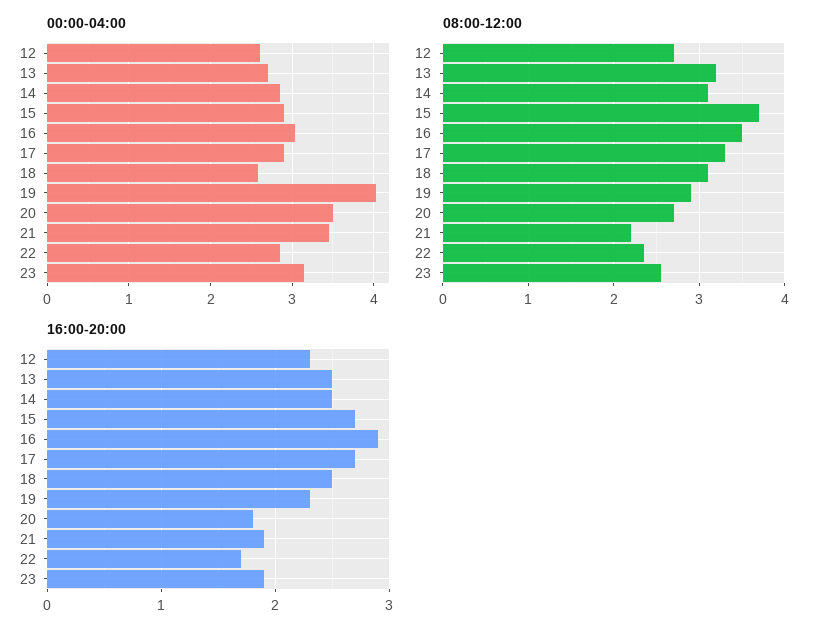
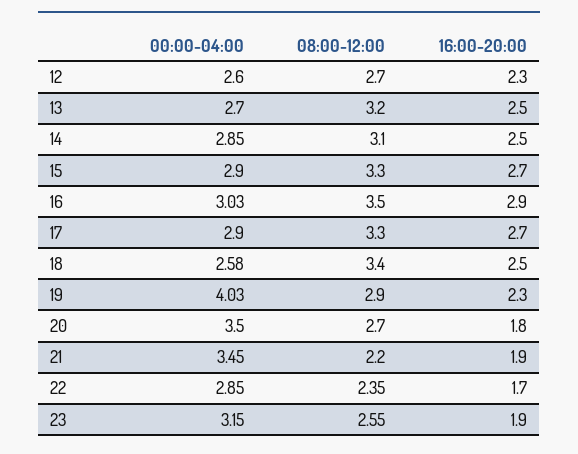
  {
    "00:00-04:00": {
      "12": 2.6,
      "13": 2.7,
      "14": 2.85,
      "15": 2.9,
      "16": 3.03,
      "17": 2.9,
      "18": 2.58,
      "19": 4.03,
      "20": 3.5,
      "21": 3.45,
      "22": 2.85,
      "23": 3.15
    },
    "08:00-12:00": {
      "12": 2.7,
      "13": 3.2,
      "14": 3.1,
-     "15": 3.7,
+     "15": 3.3,
      "16": 3.5,
      "17": 3.3,
-     "18": 3.1,
+     "18": 3.4,
      "19": 2.9,
      "20": 2.7,
      "21": 2.2,
      "22": 2.35,
      "23": 2.55
    },
    "16:00-20:00": {
      "12": 2.3,
      "13": 2.5,
      "14": 2.5,
      "15": 2.7,
      "16": 2.9,
      "17": 2.7,
      "18": 2.5,
      "19": 2.3,
      "20": 1.8,
      "21": 1.9,
      "22": 1.7,
      "23": 1.9
    }
  }

